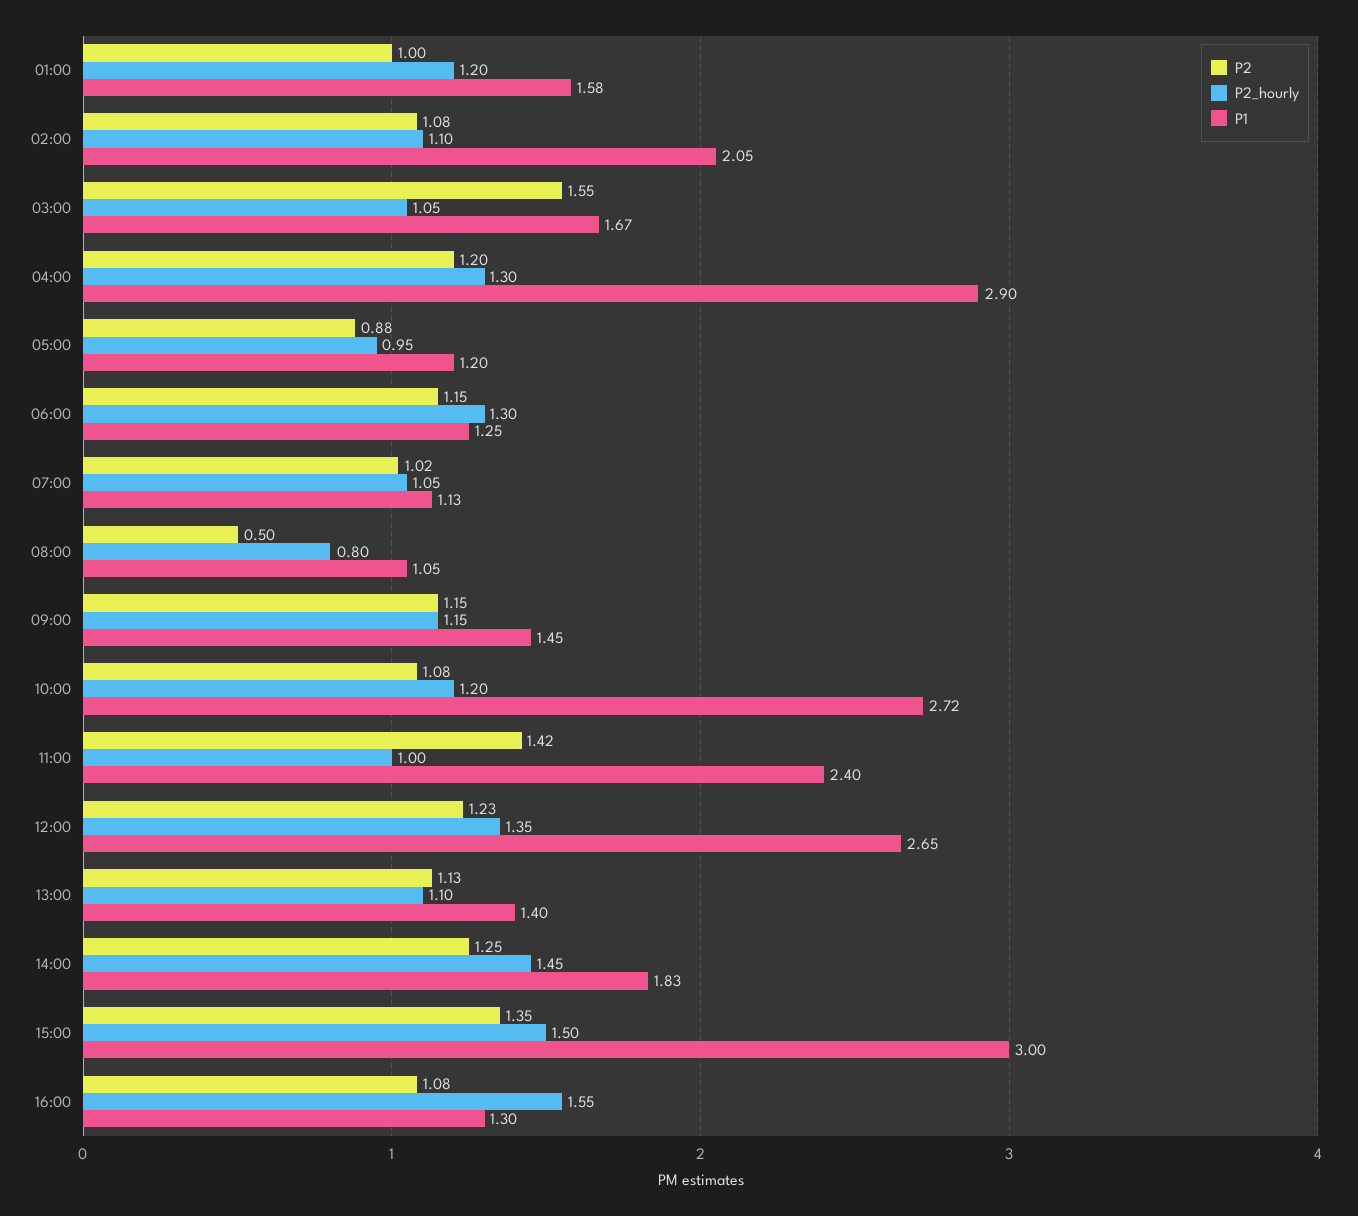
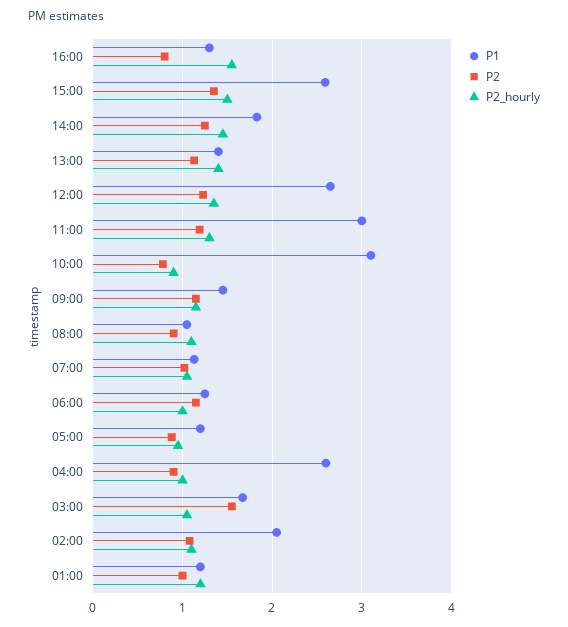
  {
    "P2": {
      "01:00": 1,
      "02:00": 1.08,
      "03:00": 1.55,
-     "04:00": 1.2,
+     "04:00": 0.9,
      "05:00": 0.88,
      "06:00": 1.15,
      "07:00": 1.02,
-     "08:00": 0.5,
+     "08:00": 0.9,
      "09:00": 1.15,
-     "10:00": 1.08,
+     "10:00": 0.8,
-     "11:00": 1.42,
+     "11:00": 1.2,
      "12:00": 1.23,
      "13:00": 1.13,
      "14:00": 1.25,
      "15:00": 1.35,
-     "16:00": 1.08
+     "16:00": 0.8
    },
    "P2_hourly": {
      "01:00": 1.2,
      "02:00": 1.1,
      "03:00": 1.05,
-     "04:00": 1.3,
+     "04:00": 1,
      "05:00": 0.95,
-     "06:00": 1.3,
+     "06:00": 1,
      "07:00": 1.05,
-     "08:00": 0.8,
+     "08:00": 1.1,
      "09:00": 1.15,
-     "10:00": 1.2,
+     "10:00": 0.9,
-     "11:00": 1,
+     "11:00": 1.3,
      "12:00": 1.35,
-     "13:00": 1.1,
+     "13:00": 1.4,
      "14:00": 1.45,
      "15:00": 1.5,
      "16:00": 1.55
    },
    "P1": {
-     "01:00": 1.58,
+     "01:00": 1.2,
      "02:00": 2.05,
      "03:00": 1.67,
-     "04:00": 2.9,
+     "04:00": 2.6,
      "05:00": 1.2,
      "06:00": 1.25,
      "07:00": 1.13,
      "08:00": 1.05,
      "09:00": 1.45,
-     "10:00": 2.72,
+     "10:00": 3.1,
-     "11:00": 2.4,
+     "11:00": 3,
      "12:00": 2.65,
      "13:00": 1.4,
      "14:00": 1.83,
-     "15:00": 3,
+     "15:00": 2.6,
      "16:00": 1.3
    }
  }

